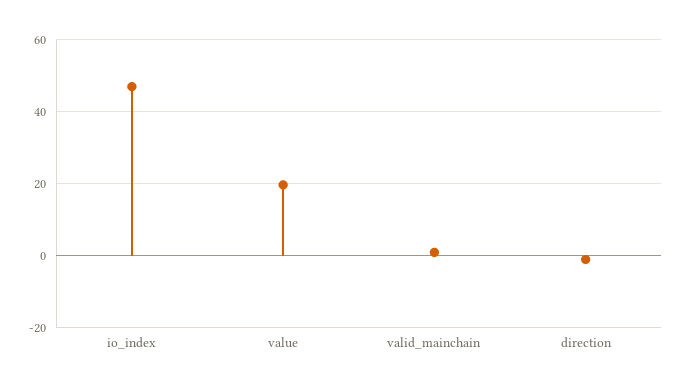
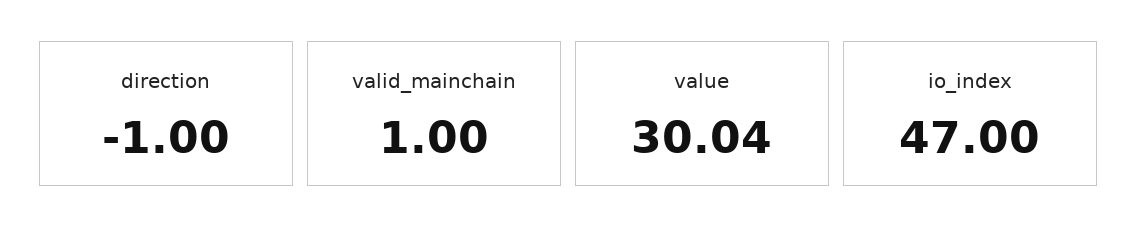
  {
    "io_index": 47,
-   "value": 20,
+   "value": 30.04,
    "valid_mainchain": 1,
    "direction": -1
  }

